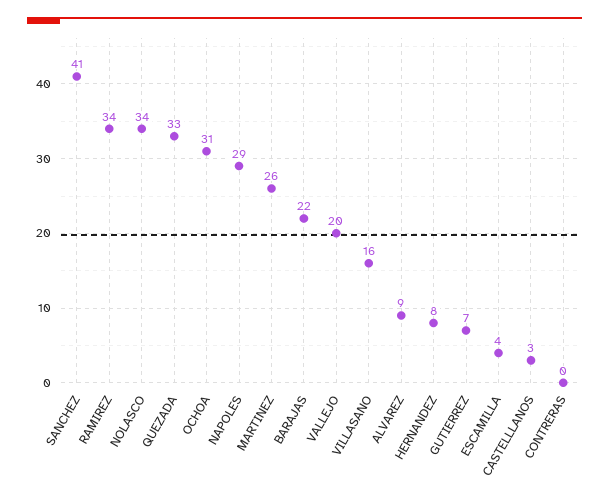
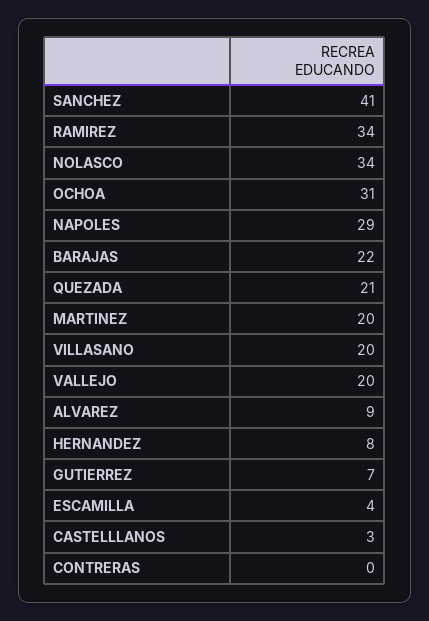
  {
    "SANCHEZ": 41,
    "RAMIREZ": 34,
    "NOLASCO": 34,
-   "QUEZADA": 33,
+   "QUEZADA": 21,
    "OCHOA": 31,
    "NAPOLES": 29,
-   "MARTINEZ": 26,
+   "MARTINEZ": 20,
    "BARAJAS": 22,
    "VALLEJO": 20,
-   "VILLASANO": 16,
+   "VILLASANO": 20,
    "ALVAREZ": 9,
    "HERNANDEZ": 8,
    "GUTIERREZ": 7,
    "ESCAMILLA": 4,
    "CASTELLLANOS": 3,
    "CONTRERAS": 0
  }

